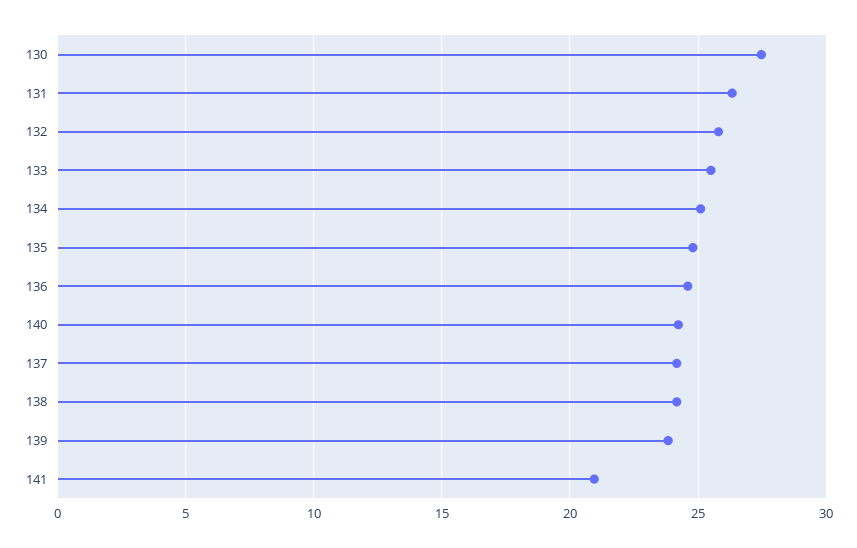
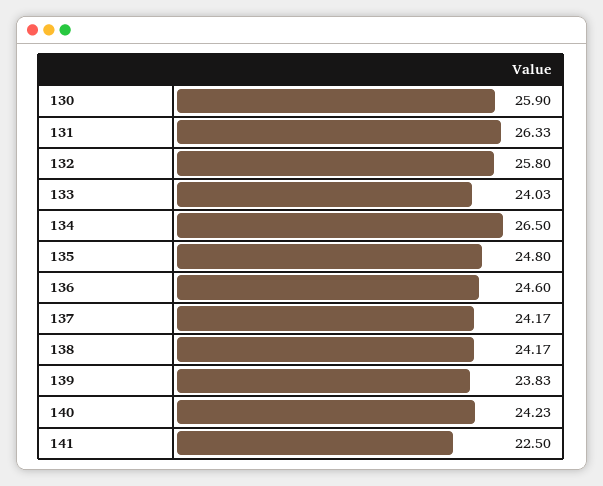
  {
-   "130": 27.5,
+   "130": 25.9,
    "131": 26.33,
    "132": 25.8,
-   "133": 25.5,
+   "133": 24.03,
-   "134": 25,
+   "134": 26.5,
    "135": 24.8,
    "136": 24.6,
    "140": 24.23,
    "137": 24.17,
    "138": 24.17,
    "139": 23.83,
-   "141": 21
+   "141": 22.5
  }

